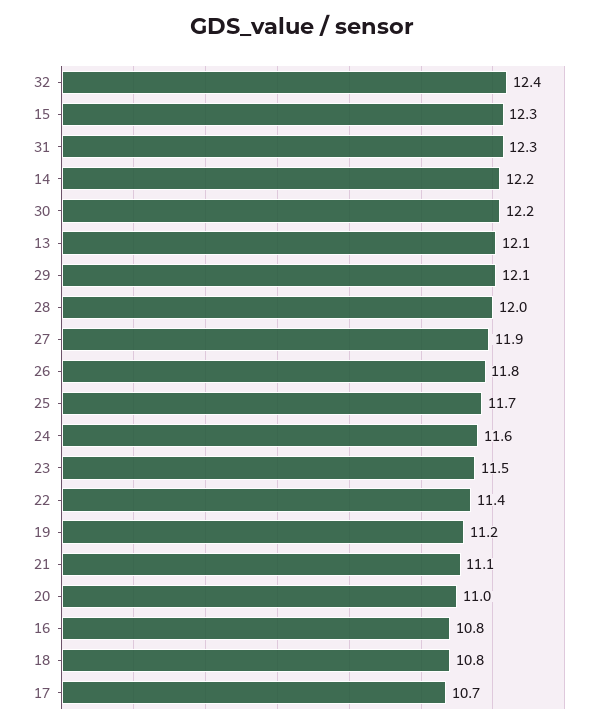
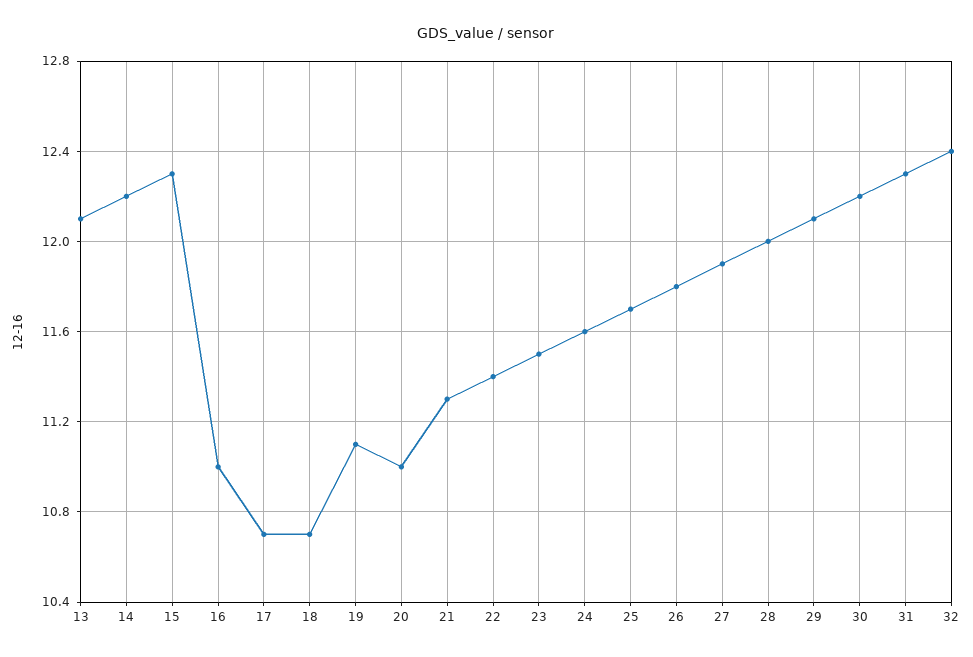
  {
    "32": 12.4,
    "15": 12.3,
    "31": 12.3,
    "14": 12.2,
    "30": 12.2,
    "13": 12.1,
    "29": 12.1,
    "28": 12,
    "27": 11.9,
    "26": 11.8,
    "25": 11.7,
    "24": 11.6,
    "23": 11.5,
    "22": 11.4,
-   "19": 11.2,
+   "19": 11.1,
-   "21": 11.1,
+   "21": 11.3,
    "20": 11,
-   "16": 10.8,
+   "16": 11,
-   "18": 10.8,
+   "18": 10.7,
    "17": 10.7
  }

